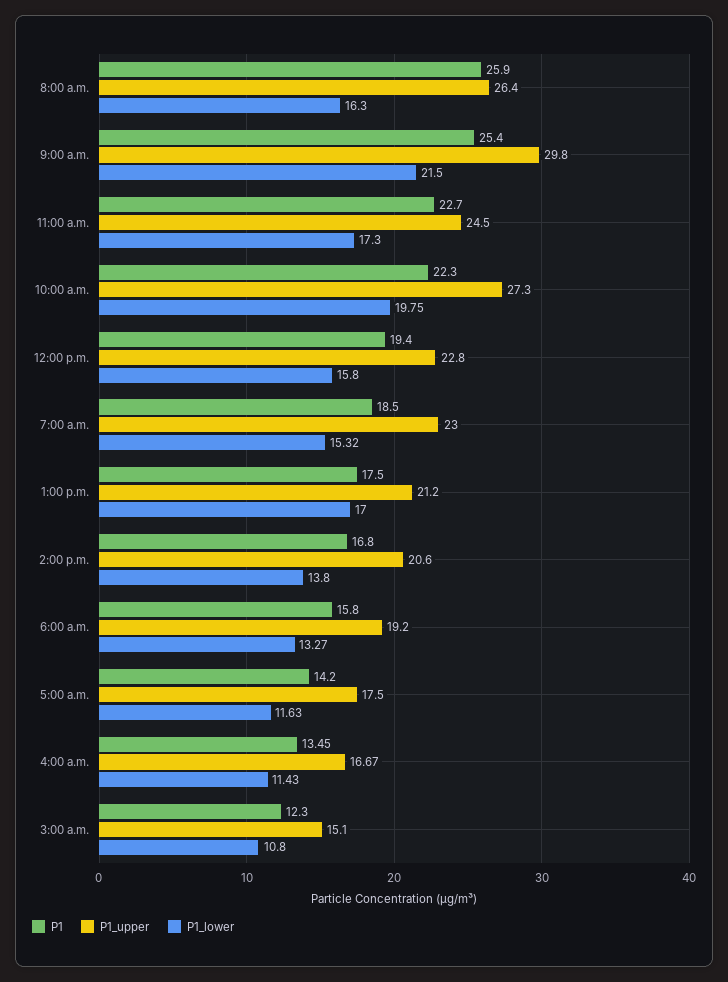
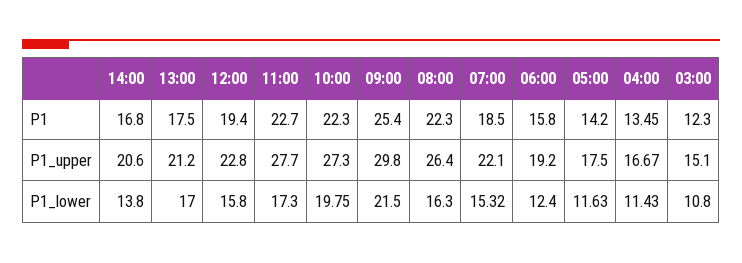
  {
    "P1": {
-     "8:00 a.m.": 25.9,
+     "8:00 a.m.": 22.3,
      "9:00 a.m.": 25.4,
      "11:00 a.m.": 22.7,
      "10:00 a.m.": 22.3,
      "12:00 p.m.": 19.4,
      "7:00 a.m.": 18.5,
      "1:00 p.m.": 17.5,
      "2:00 p.m.": 16.8,
      "6:00 a.m.": 15.8,
      "5:00 a.m.": 14.2,
      "4:00 a.m.": 13.45,
      "3:00 a.m.": 12.3
    },
    "P1_upper": {
      "8:00 a.m.": 26.4,
      "9:00 a.m.": 29.8,
-     "11:00 a.m.": 24.5,
+     "11:00 a.m.": 27.7,
      "10:00 a.m.": 27.3,
      "12:00 p.m.": 22.8,
-     "7:00 a.m.": 23,
+     "7:00 a.m.": 22.1,
      "1:00 p.m.": 21.2,
      "2:00 p.m.": 20.6,
      "6:00 a.m.": 19.2,
      "5:00 a.m.": 17.5,
      "4:00 a.m.": 16.67,
      "3:00 a.m.": 15.1
    },
    "P1_lower": {
      "8:00 a.m.": 16.3,
      "9:00 a.m.": 21.5,
      "11:00 a.m.": 17.3,
      "10:00 a.m.": 19.75,
      "12:00 p.m.": 15.8,
      "7:00 a.m.": 15.32,
      "1:00 p.m.": 17,
      "2:00 p.m.": 13.8,
-     "6:00 a.m.": 13.27,
+     "6:00 a.m.": 12.4,
      "5:00 a.m.": 11.63,
      "4:00 a.m.": 11.43,
      "3:00 a.m.": 10.8
    }
  }

